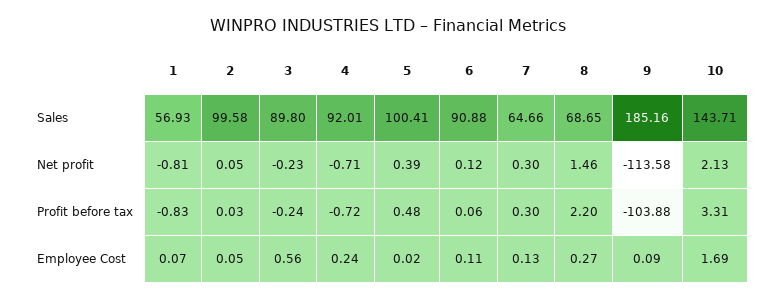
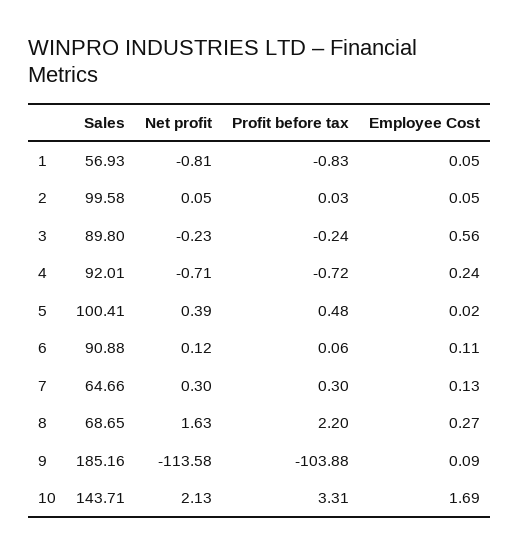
  {
    "1": {
      "Sales": 56.93,
      "Net profit": -0.81,
      "Profit before tax": -0.83,
-     "Employee Cost": 0.07
+     "Employee Cost": 0.05
    },
    "2": {
      "Sales": 99.58,
      "Net profit": 0.05,
      "Profit before tax": 0.03,
      "Employee Cost": 0.05
    },
    "3": {
      "Sales": 89.8,
      "Net profit": -0.23,
      "Profit before tax": -0.24,
      "Employee Cost": 0.56
    },
    "4": {
      "Sales": 92.01,
      "Net profit": -0.71,
      "Profit before tax": -0.72,
      "Employee Cost": 0.24
    },
    "5": {
      "Sales": 100.41,
      "Net profit": 0.39,
      "Profit before tax": 0.48,
      "Employee Cost": 0.02
    },
    "6": {
      "Sales": 90.88,
      "Net profit": 0.12,
      "Profit before tax": 0.06,
      "Employee Cost": 0.11
    },
    "7": {
      "Sales": 64.66,
      "Net profit": 0.3,
      "Profit before tax": 0.3,
      "Employee Cost": 0.13
    },
    "8": {
      "Sales": 68.65,
-     "Net profit": 1.46,
+     "Net profit": 1.63,
      "Profit before tax": 2.2,
      "Employee Cost": 0.27
    },
    "9": {
      "Sales": 185.16,
      "Net profit": -113.58,
      "Profit before tax": -103.88,
      "Employee Cost": 0.09
    },
    "10": {
      "Sales": 143.71,
      "Net profit": 2.13,
      "Profit before tax": 3.31,
      "Employee Cost": 1.69
    }
  }

